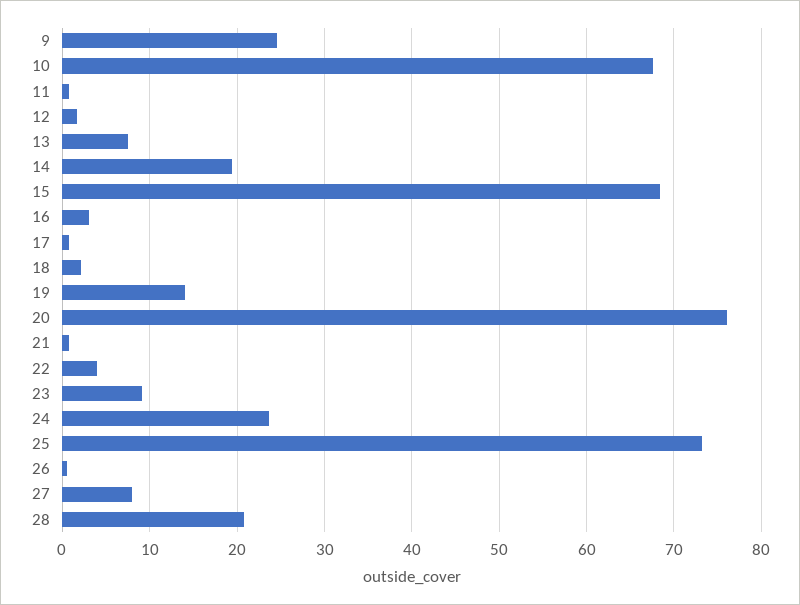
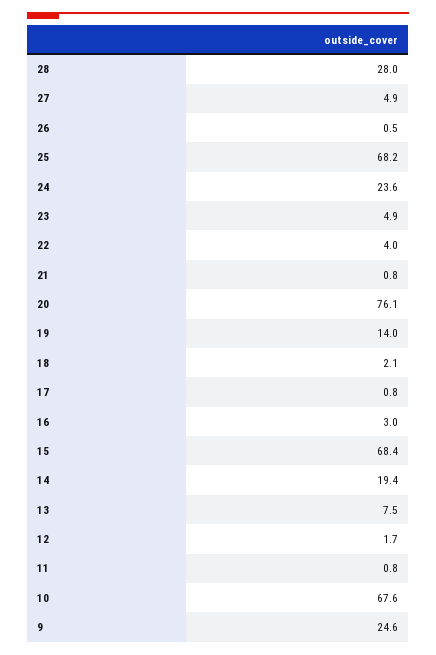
  {
    "9": 24.6,
    "10": 67.6,
    "11": 0.8,
    "12": 1.7,
    "13": 7.5,
    "14": 19.4,
    "15": 68.4,
    "16": 3,
    "17": 0.8,
    "18": 2.1,
    "19": 14,
    "20": 76.1,
    "21": 0.8,
    "22": 4,
-   "23": 9,
+   "23": 4.9,
    "24": 23.6,
-   "25": 73,
+   "25": 68.2,
    "26": 0.5,
-   "27": 8,
+   "27": 4.9,
-   "28": 21
+   "28": 28
  }

